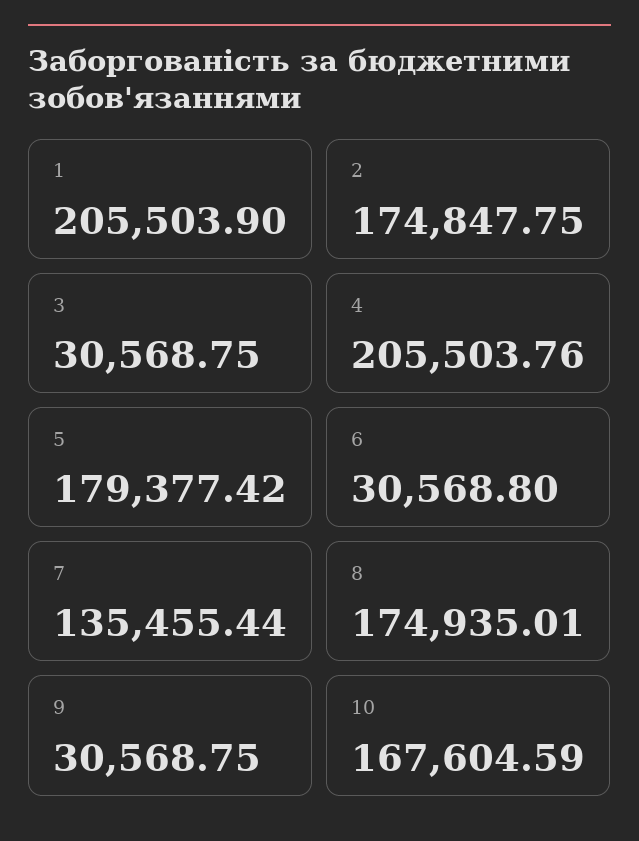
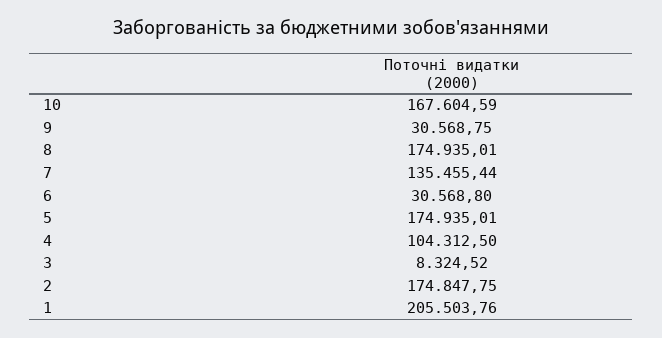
  {
-   "1": 205503.9,
+   "1": 205503.76,
    "2": 174847.75,
-   "3": 30568.75,
+   "3": 8324.52,
-   "4": 205503.76,
+   "4": 104312.5,
-   "5": 179377.42,
+   "5": 174935.01,
    "6": 30568.8,
    "7": 135455.44,
    "8": 174935.01,
    "9": 30568.75,
    "10": 167604.59
  }

